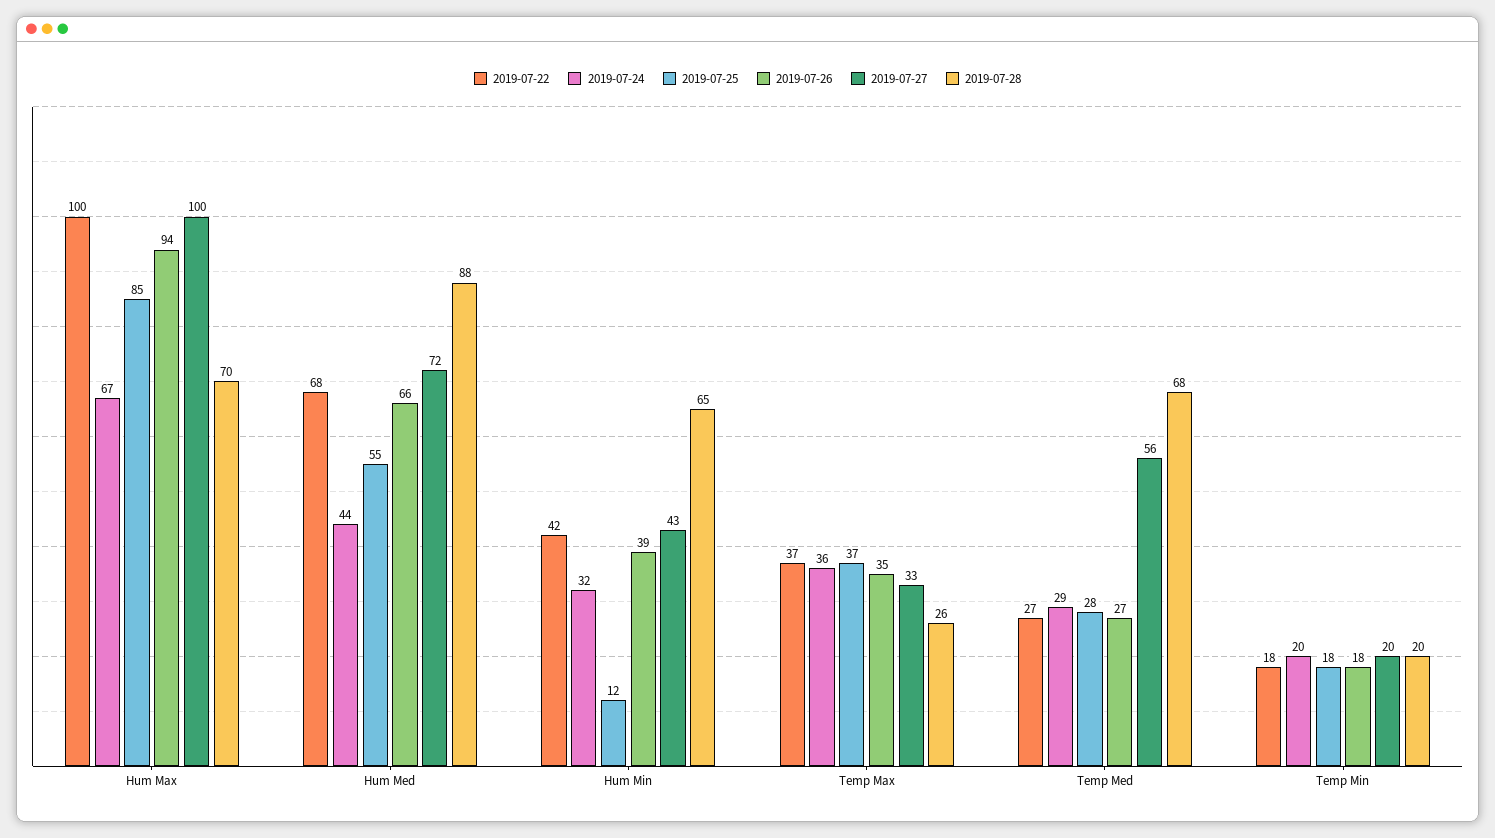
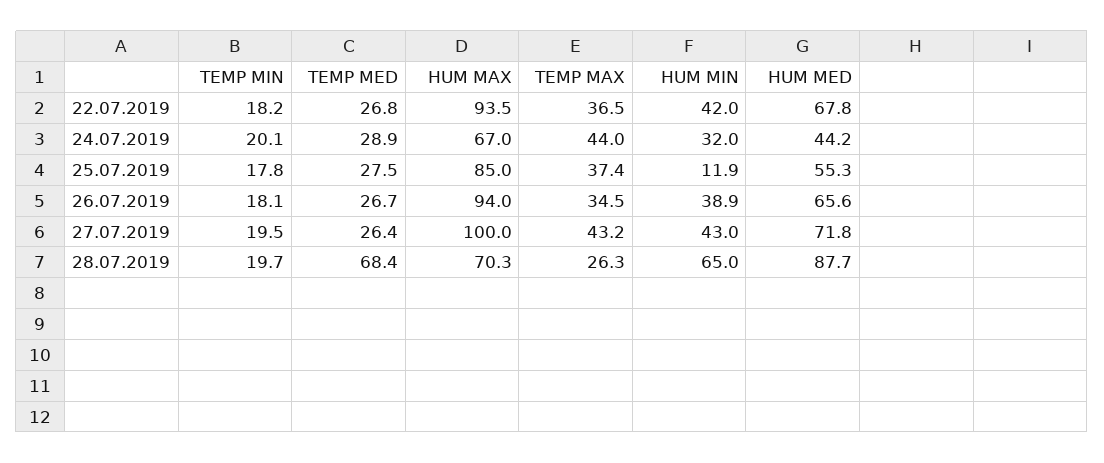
  {
    "2019-07-22": {
-     "Hum Max": 100,
+     "Hum Max": 93.5,
      "Hum Med": 67.8,
      "Hum Min": 42,
      "Temp Max": 36.5,
      "Temp Med": 26.8,
      "Temp Min": 18.2
    },
    "2019-07-24": {
      "Hum Max": 67,
      "Hum Med": 44.2,
      "Hum Min": 32,
-     "Temp Max": 36,
+     "Temp Max": 44,
      "Temp Med": 28.9,
      "Temp Min": 20.1
    },
    "2019-07-25": {
      "Hum Max": 85,
      "Hum Med": 55.3,
      "Hum Min": 11.9,
      "Temp Max": 37.4,
      "Temp Med": 27.5,
      "Temp Min": 17.8
    },
    "2019-07-26": {
      "Hum Max": 94,
      "Hum Med": 65.6,
      "Hum Min": 38.9,
      "Temp Max": 34.5,
      "Temp Med": 26.7,
      "Temp Min": 18.1
    },
    "2019-07-27": {
      "Hum Max": 100,
      "Hum Med": 71.8,
      "Hum Min": 43,
-     "Temp Max": 33,
+     "Temp Max": 43.2,
-     "Temp Med": 56,
+     "Temp Med": 26.4,
      "Temp Min": 19.5
    },
    "2019-07-28": {
      "Hum Max": 70.3,
      "Hum Med": 87.7,
      "Hum Min": 65,
      "Temp Max": 26.3,
      "Temp Med": 68.4,
      "Temp Min": 19.7
    }
  }

